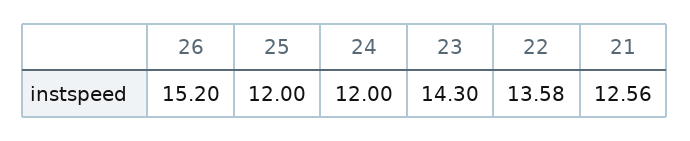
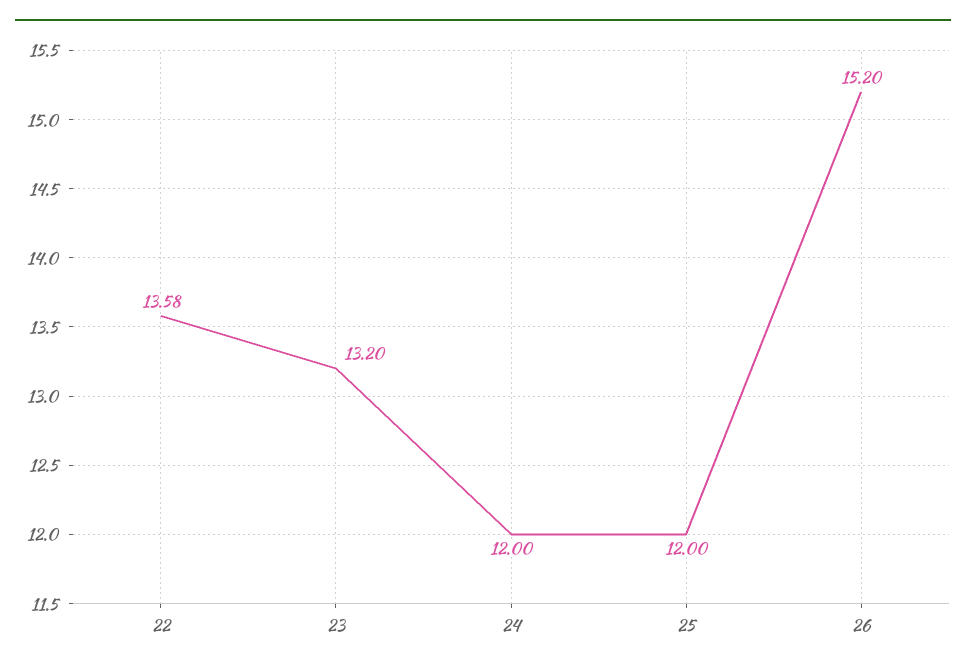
  {
    "26": 15.2,
    "25": 12,
    "24": 12,
-   "23": 14.3,
+   "23": 13.2,
-   "22": 13.58,
+   "22": 13.58
-   "21": 12.56
  }

